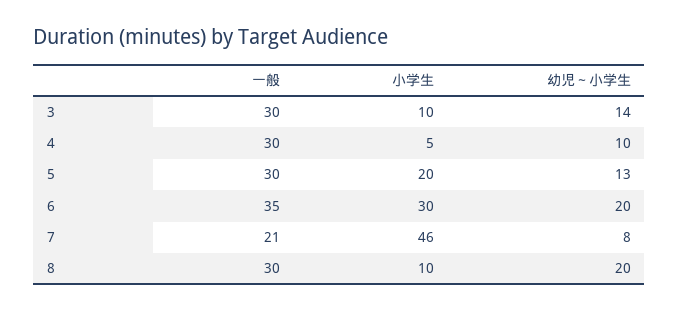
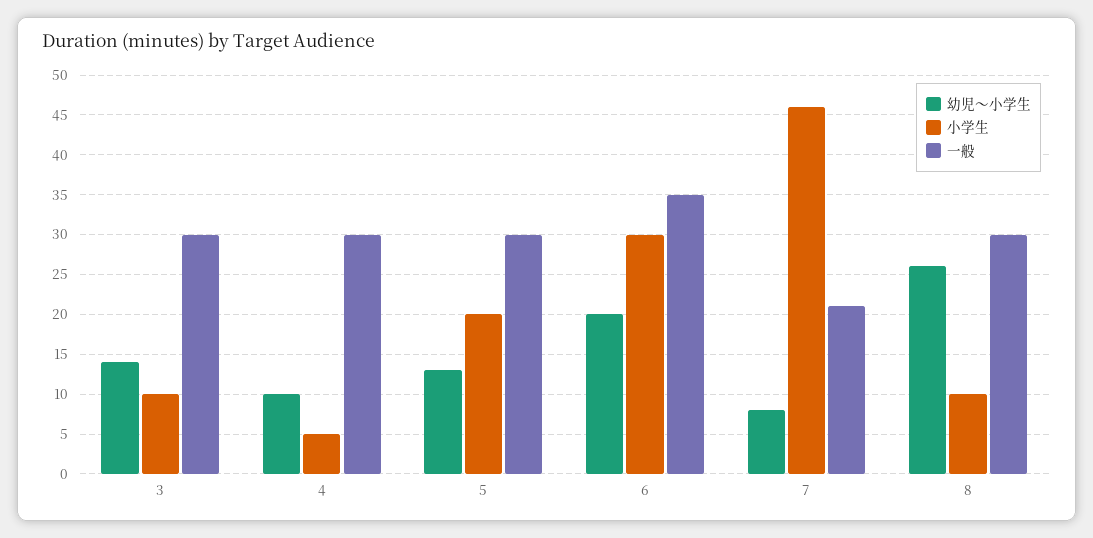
  {
    "一般": {
      "3": 30,
      "4": 30,
      "5": 30,
      "6": 35,
      "7": 21,
      "8": 30
    },
    "小学生": {
      "3": 10,
      "4": 5,
      "5": 20,
      "6": 30,
      "7": 46,
      "8": 10
    },
    "幼児～小学生": {
      "3": 14,
      "4": 10,
      "5": 13,
      "6": 20,
      "7": 8,
-     "8": 20
+     "8": 26
    }
  }

